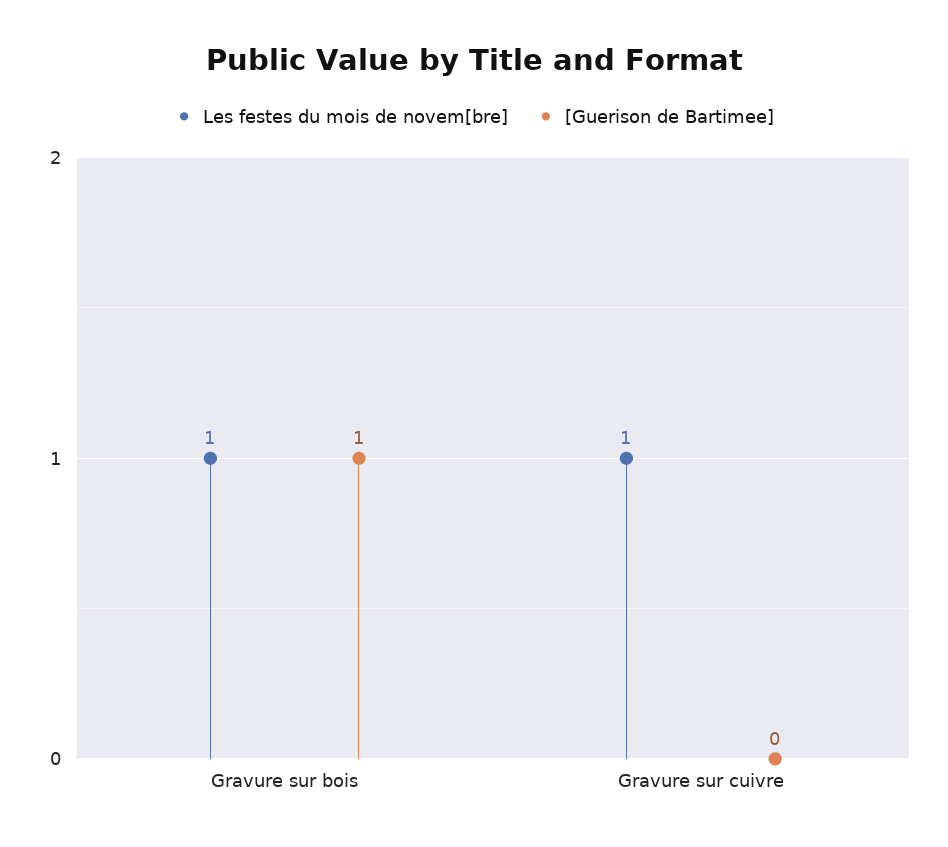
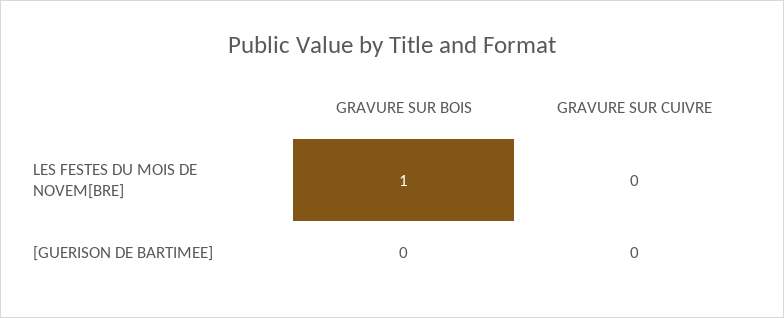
  {
    "Les festes du mois de novem[bre]": {
      "Gravure sur bois": 1,
-     "Gravure sur cuivre": 1
+     "Gravure sur cuivre": 0
    },
    "[Guerison de Bartimee]": {
-     "Gravure sur bois": 1,
+     "Gravure sur bois": 0,
      "Gravure sur cuivre": 0
    }
  }

